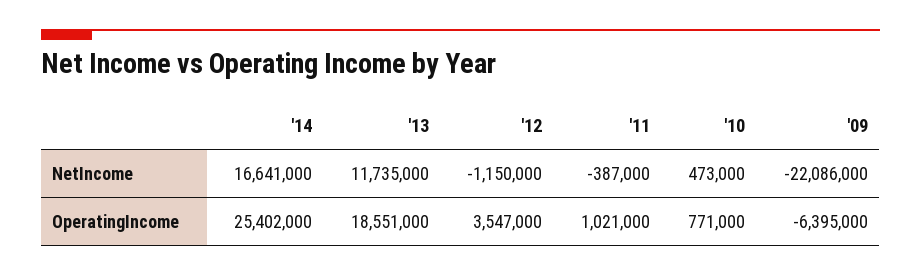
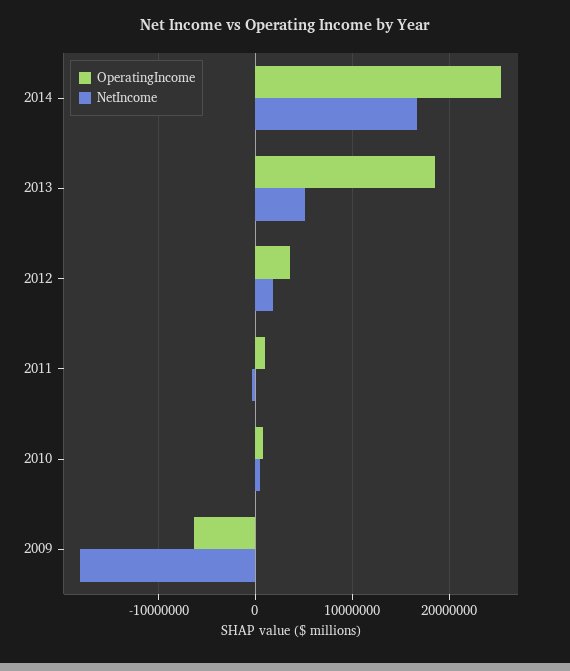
  {
    "NetIncome": {
      "'14": 16641000,
-     "'13": 11735000,
+     "'13": 5000000,
-     "'12": -1150000,
+     "'12": 2000000,
      "'11": -387000,
      "'10": 473000,
-     "'09": -22086000
+     "'09": -18000000
    },
    "OperatingIncome": {
      "'14": 25402000,
      "'13": 18551000,
      "'12": 3547000,
      "'11": 1021000,
      "'10": 771000,
      "'09": -6395000
    }
  }

